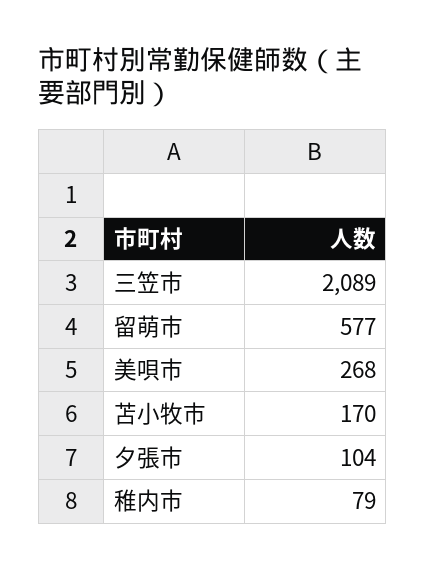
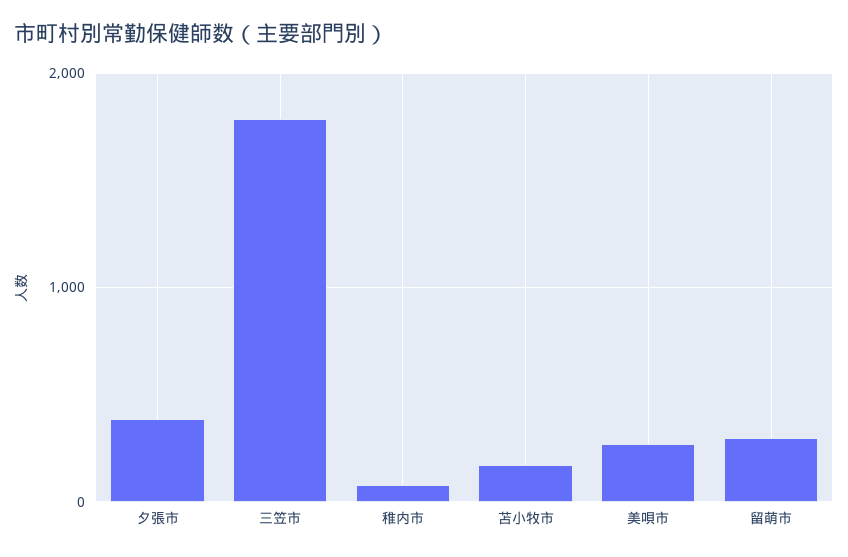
  {
-   "三笠市": 2089,
+   "三笠市": 1800,
-   "留萌市": 577,
+   "留萌市": 300,
    "美唄市": 268,
    "苫小牧市": 170,
-   "夕張市": 104,
+   "夕張市": 400,
    "稚内市": 79
  }

